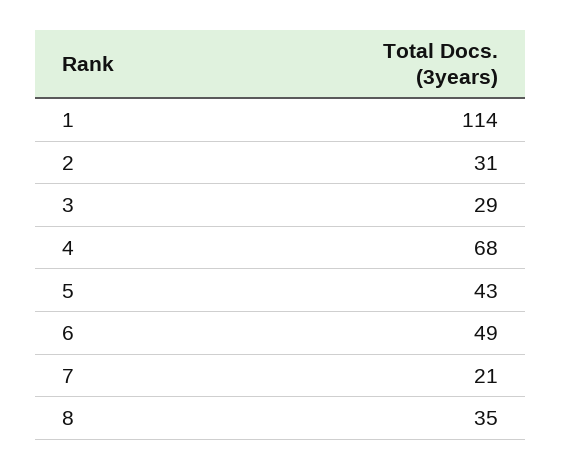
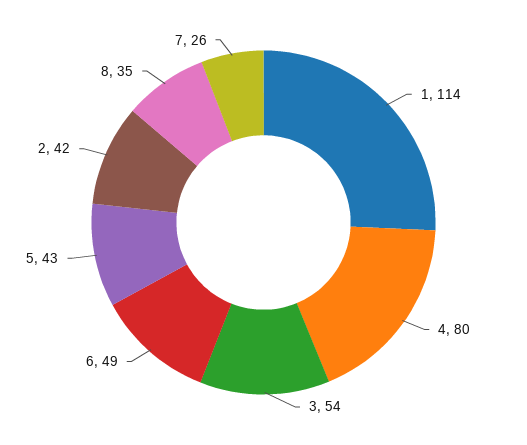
  {
    "1": 114,
-   "2": 31,
+   "2": 42,
-   "3": 29,
+   "3": 54,
-   "4": 68,
+   "4": 80,
    "5": 43,
    "6": 49,
-   "7": 21,
+   "7": 26,
    "8": 35
  }

